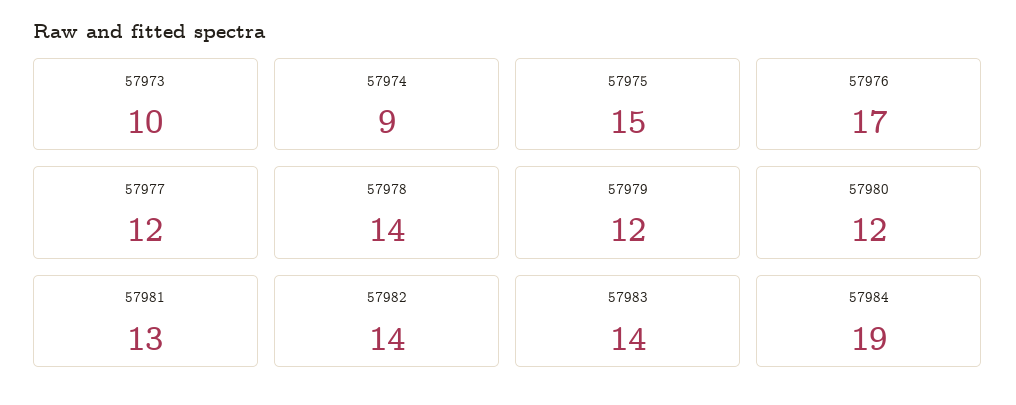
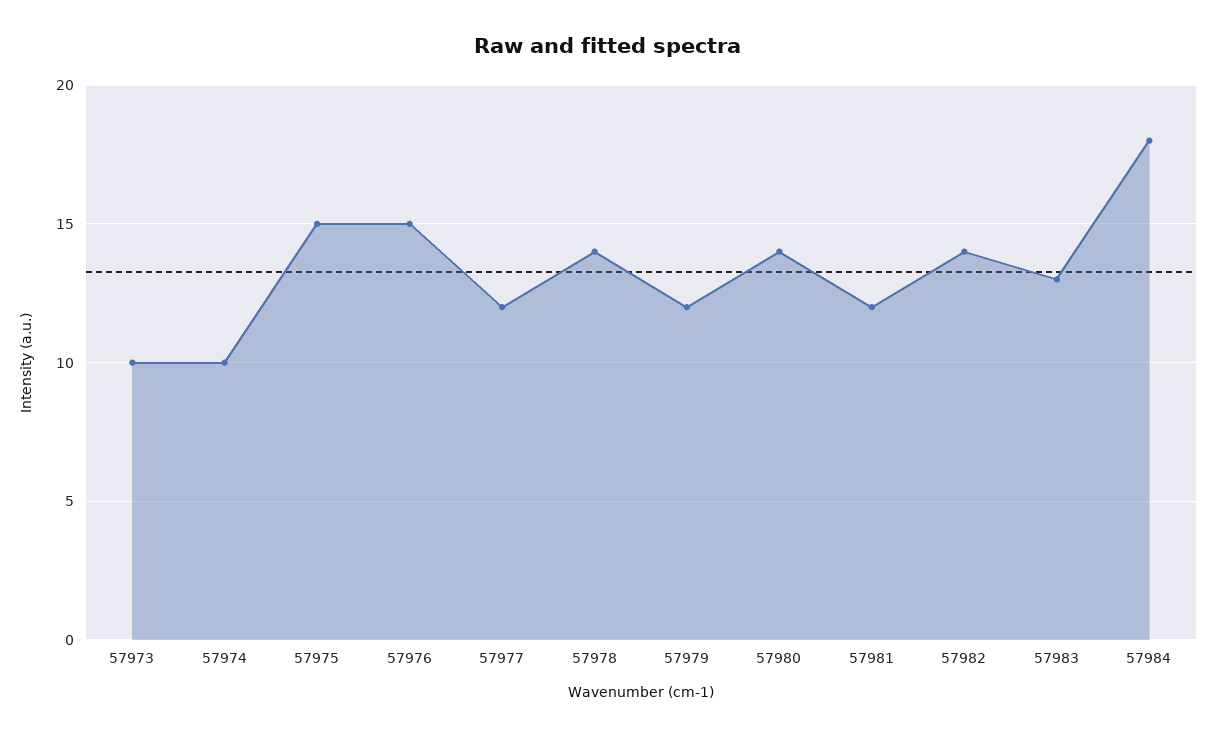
  {
    "57973": 10,
-   "57974": 9,
+   "57974": 10,
    "57975": 15,
-   "57976": 17,
+   "57976": 15,
    "57977": 12,
    "57978": 14,
    "57979": 12,
-   "57980": 12,
+   "57980": 14,
-   "57981": 13,
+   "57981": 12,
    "57982": 14,
-   "57983": 14,
+   "57983": 13,
-   "57984": 19
+   "57984": 18
  }

